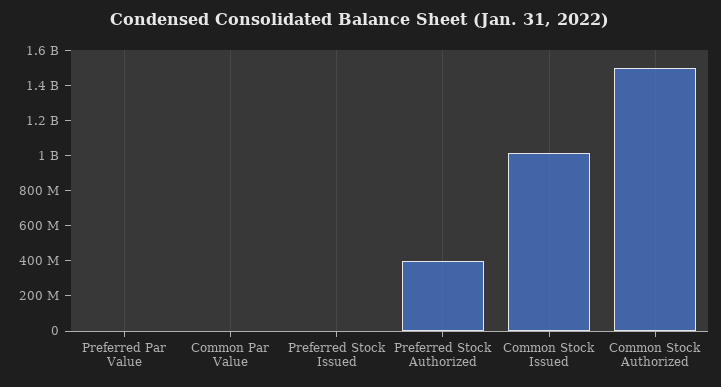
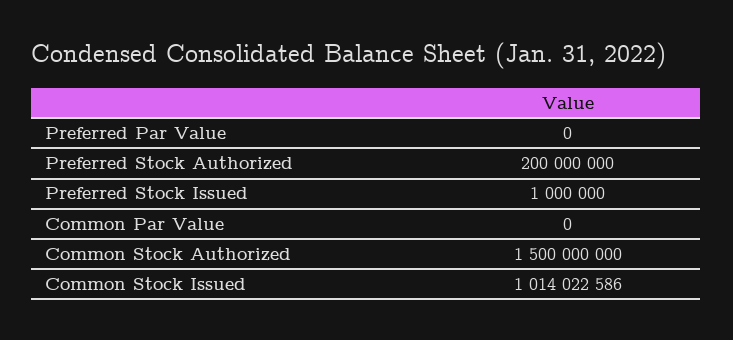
  {
    "Preferred Par Value": 0,
    "Common Par Value": 0,
    "Preferred Stock Issued": 1000000,
-   "Preferred Stock Authorized": 400000000,
+   "Preferred Stock Authorized": 200000000,
    "Common Stock Issued": 1014022586,
    "Common Stock Authorized": 1500000000
  }

